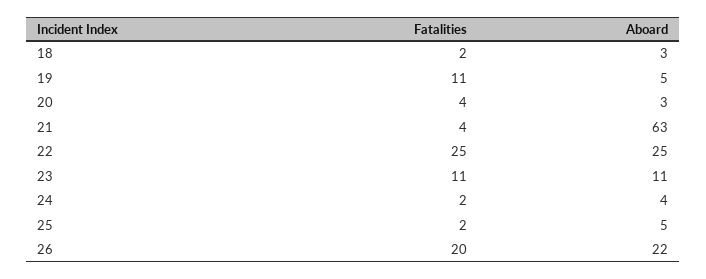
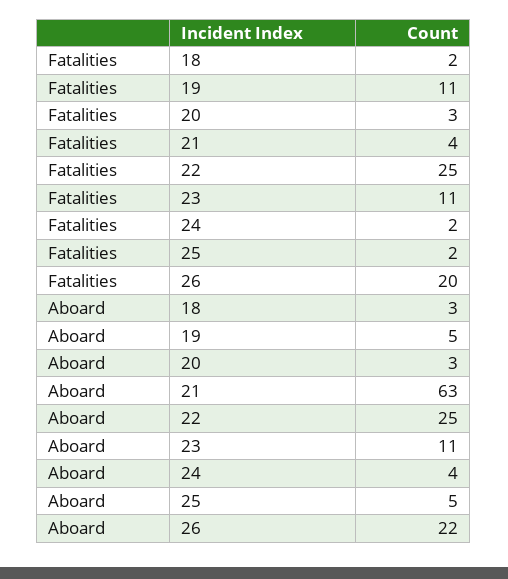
  {
    "Fatalities": {
      "18": 2,
      "19": 11,
-     "20": 4,
+     "20": 3,
      "21": 4,
      "22": 25,
      "23": 11,
      "24": 2,
      "25": 2,
      "26": 20
    },
    "Aboard": {
      "18": 3,
      "19": 5,
      "20": 3,
      "21": 63,
      "22": 25,
      "23": 11,
      "24": 4,
      "25": 5,
      "26": 22
    }
  }

